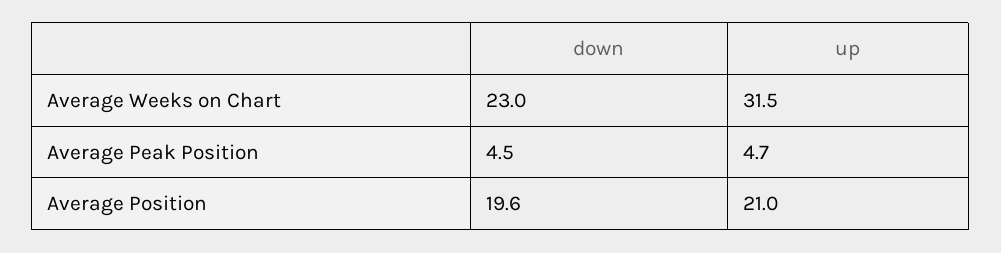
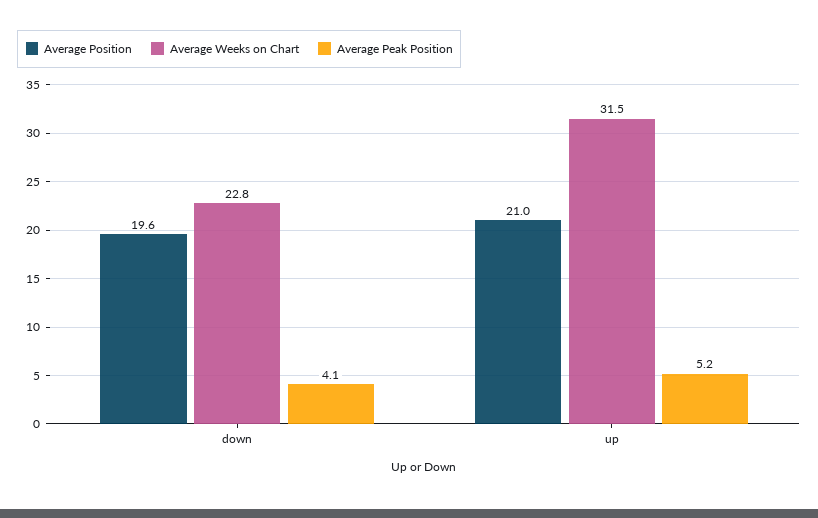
  {
    "Average Weeks on Chart": {
-     "down": 23,
+     "down": 22.8,
      "up": 31.5
    },
    "Average Peak Position": {
-     "down": 4.5,
+     "down": 4.1,
-     "up": 4.7
+     "up": 5.2
    },
    "Average Position": {
      "down": 19.6,
      "up": 21
    }
  }

